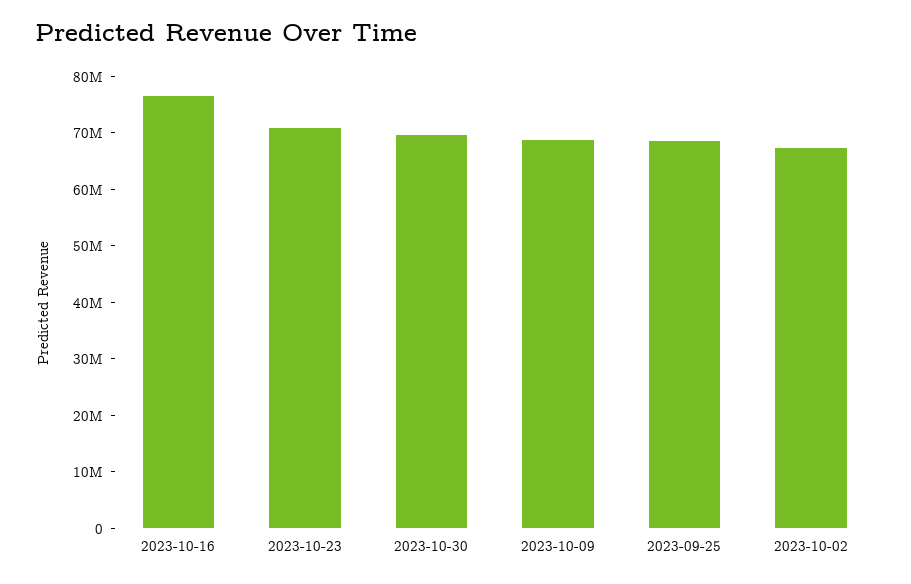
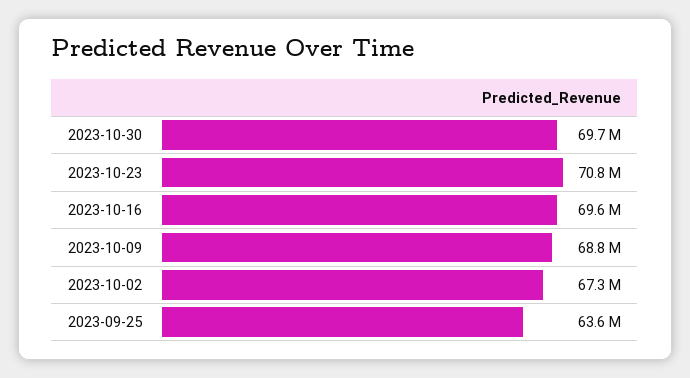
  {
-   "2023-10-16": 76000000,
+   "2023-10-16": 69600000,
    "2023-10-23": 70800000,
    "2023-10-30": 69700000,
    "2023-10-09": 68800000,
-   "2023-09-25": 68000000,
+   "2023-09-25": 63600000,
    "2023-10-02": 67300000
  }

